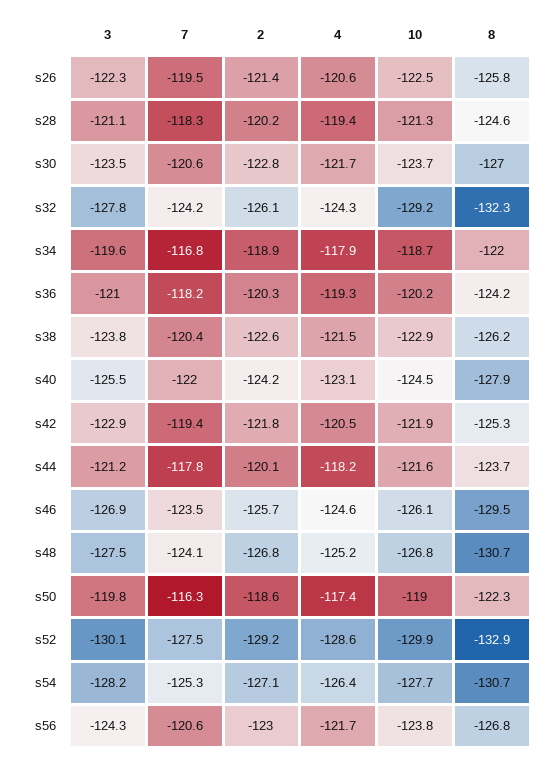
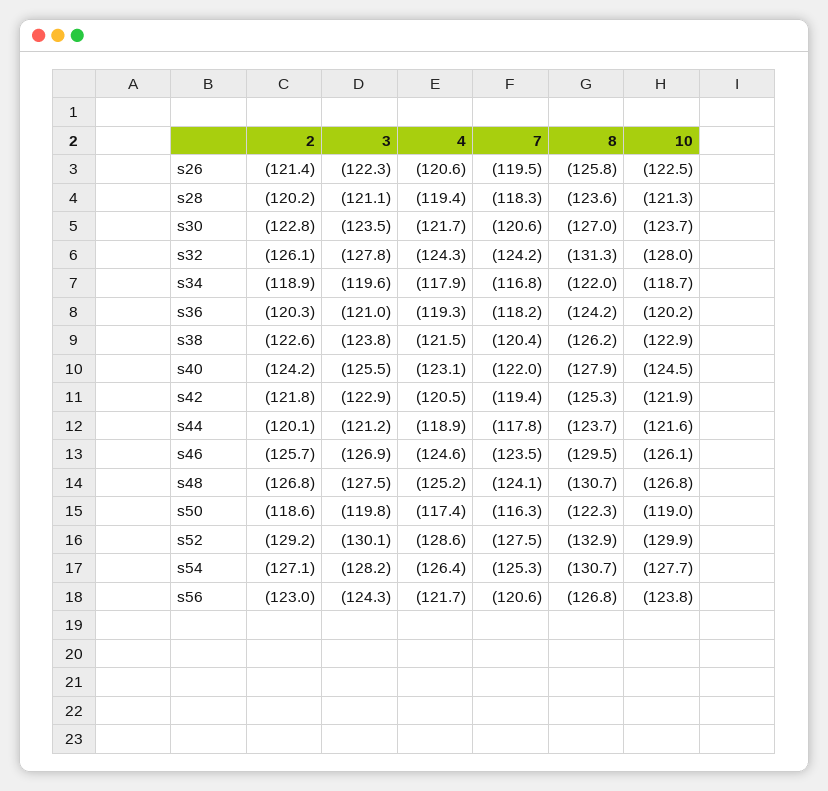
  {
    "3": {
      "s26": -122.3,
      "s28": -121.1,
      "s30": -123.5,
      "s32": -127.8,
      "s34": -119.6,
      "s36": -121,
      "s38": -123.8,
      "s40": -125.5,
      "s42": -122.9,
      "s44": -121.2,
      "s46": -126.9,
      "s48": -127.5,
      "s50": -119.8,
      "s52": -130.1,
      "s54": -128.2,
      "s56": -124.3
    },
    "7": {
      "s26": -119.5,
      "s28": -118.3,
      "s30": -120.6,
      "s32": -124.2,
      "s34": -116.8,
      "s36": -118.2,
      "s38": -120.4,
      "s40": -122,
      "s42": -119.4,
      "s44": -117.8,
      "s46": -123.5,
      "s48": -124.1,
      "s50": -116.3,
      "s52": -127.5,
      "s54": -125.3,
      "s56": -120.6
    },
    "2": {
      "s26": -121.4,
      "s28": -120.2,
      "s30": -122.8,
      "s32": -126.1,
      "s34": -118.9,
      "s36": -120.3,
      "s38": -122.6,
      "s40": -124.2,
      "s42": -121.8,
      "s44": -120.1,
      "s46": -125.7,
      "s48": -126.8,
      "s50": -118.6,
      "s52": -129.2,
      "s54": -127.1,
      "s56": -123
    },
    "4": {
      "s26": -120.6,
      "s28": -119.4,
      "s30": -121.7,
      "s32": -124.3,
      "s34": -117.9,
      "s36": -119.3,
      "s38": -121.5,
      "s40": -123.1,
      "s42": -120.5,
-     "s44": -118.2,
+     "s44": -118.9,
      "s46": -124.6,
      "s48": -125.2,
      "s50": -117.4,
      "s52": -128.6,
      "s54": -126.4,
      "s56": -121.7
    },
    "10": {
      "s26": -122.5,
      "s28": -121.3,
      "s30": -123.7,
-     "s32": -129.2,
+     "s32": -128,
      "s34": -118.7,
      "s36": -120.2,
      "s38": -122.9,
      "s40": -124.5,
      "s42": -121.9,
      "s44": -121.6,
      "s46": -126.1,
      "s48": -126.8,
      "s50": -119,
      "s52": -129.9,
      "s54": -127.7,
      "s56": -123.8
    },
    "8": {
      "s26": -125.8,
-     "s28": -124.6,
+     "s28": -123.6,
      "s30": -127,
-     "s32": -132.3,
+     "s32": -131.3,
      "s34": -122,
      "s36": -124.2,
      "s38": -126.2,
      "s40": -127.9,
      "s42": -125.3,
      "s44": -123.7,
      "s46": -129.5,
      "s48": -130.7,
      "s50": -122.3,
      "s52": -132.9,
      "s54": -130.7,
      "s56": -126.8
    }
  }

